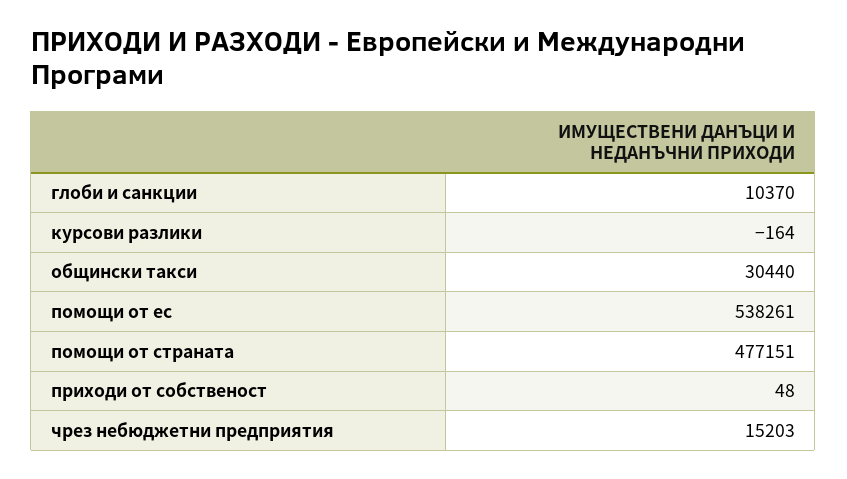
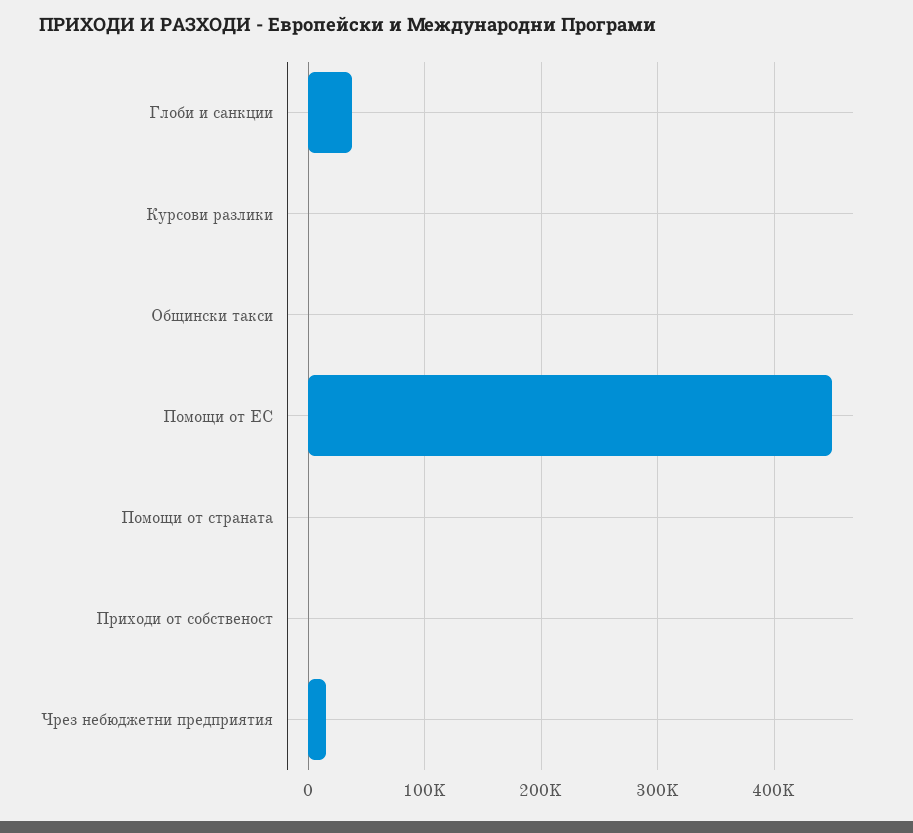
  {
-   "глоби и санкции": 10370,
+   "глоби и санкции": 40000,
    "курсови разлики": -164,
-   "общински такси": 30440,
+   "общински такси": 0,
-   "помощи от ес": 538261,
+   "помощи от ес": 450000,
-   "помощи от страната": 477151,
+   "помощи от страната": 0,
    "приходи от собственост": 48,
    "чрез небюджетни предприятия": 15203
  }

